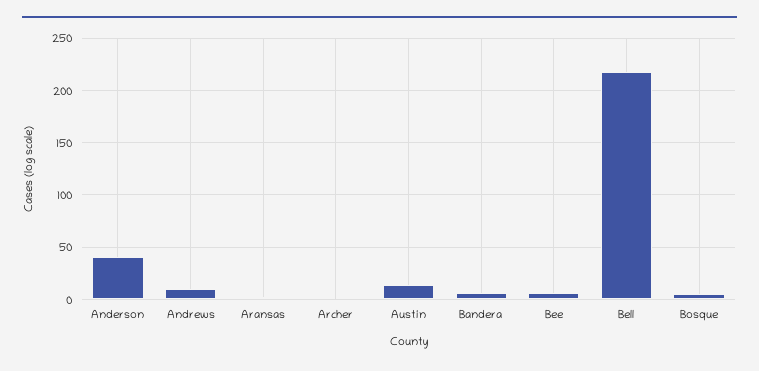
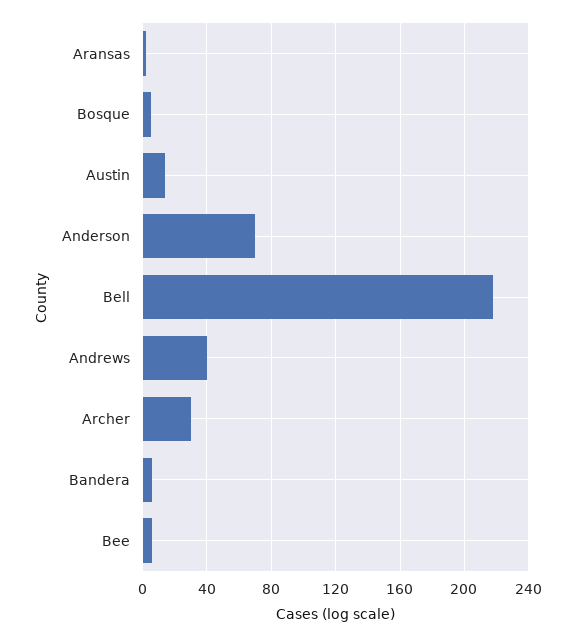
  {
-   "Anderson": 40,
+   "Anderson": 70,
-   "Andrews": 10,
+   "Andrews": 40,
    "Aransas": 0,
-   "Archer": 0,
+   "Archer": 30,
    "Austin": 15,
    "Bandera": 5,
    "Bee": 5,
    "Bell": 220,
    "Bosque": 5
  }

